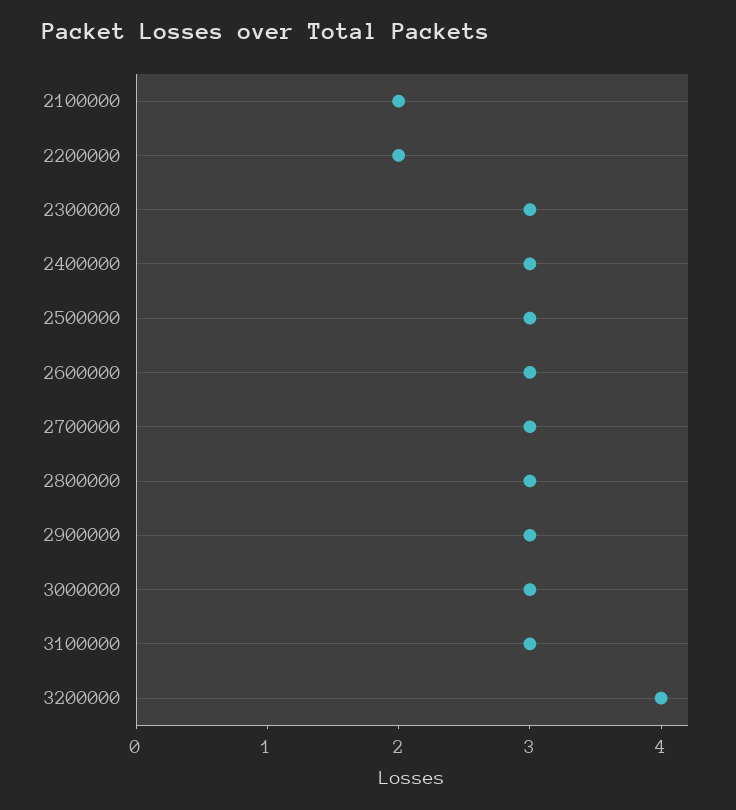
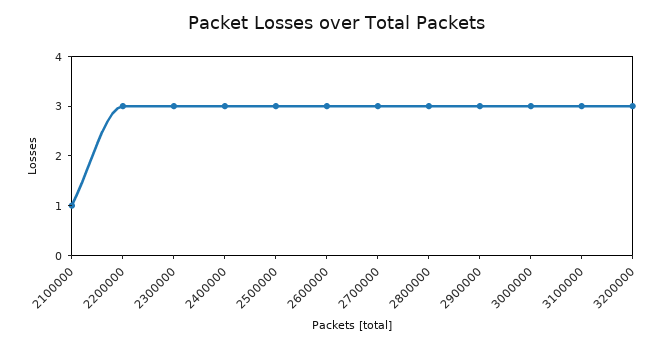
  {
-   "2100000": 2,
+   "2100000": 1,
-   "2200000": 2,
+   "2200000": 3,
    "2300000": 3,
    "2400000": 3,
    "2500000": 3,
    "2600000": 3,
    "2700000": 3,
    "2800000": 3,
    "2900000": 3,
    "3000000": 3,
    "3100000": 3,
-   "3200000": 4
+   "3200000": 3
  }

